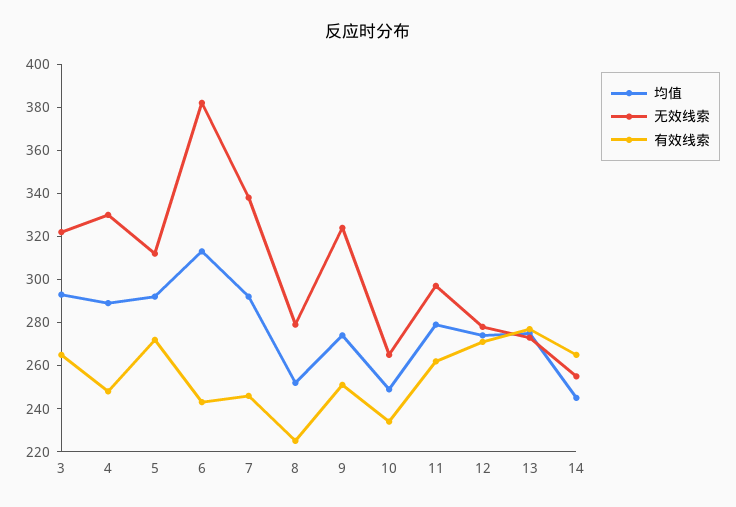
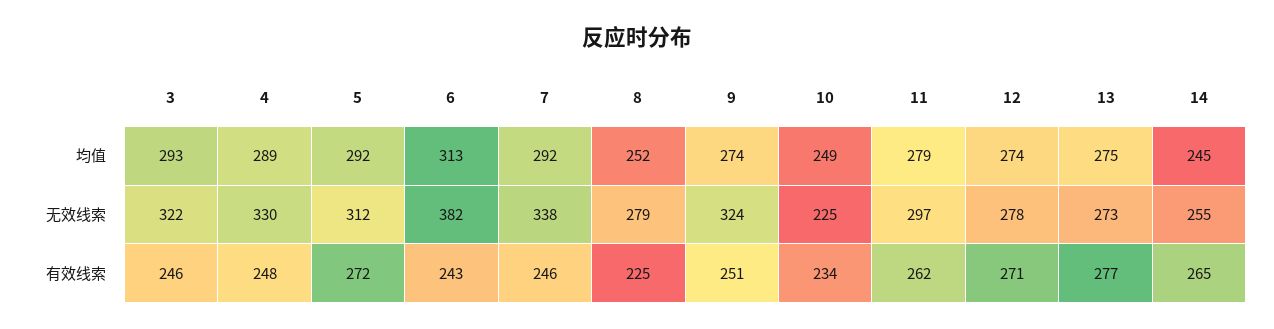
  {
    "均值": {
      "3": 293,
      "4": 289,
      "5": 292,
      "6": 313,
      "7": 292,
      "8": 252,
      "9": 274,
      "10": 249,
      "11": 279,
      "12": 274,
      "13": 275,
      "14": 245
    },
    "无效线索": {
      "3": 322,
      "4": 330,
      "5": 312,
      "6": 382,
      "7": 338,
      "8": 279,
      "9": 324,
-     "10": 265,
+     "10": 225,
      "11": 297,
      "12": 278,
      "13": 273,
      "14": 255
    },
    "有效线索": {
-     "3": 265,
+     "3": 246,
      "4": 248,
      "5": 272,
      "6": 243,
      "7": 246,
      "8": 225,
      "9": 251,
      "10": 234,
      "11": 262,
      "12": 271,
      "13": 277,
      "14": 265
    }
  }

